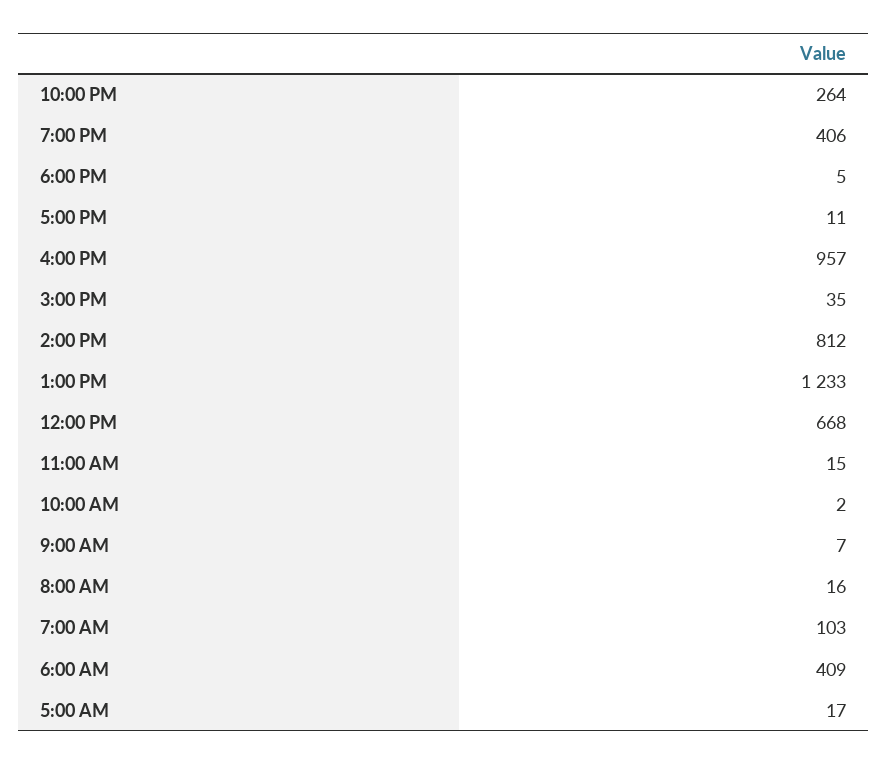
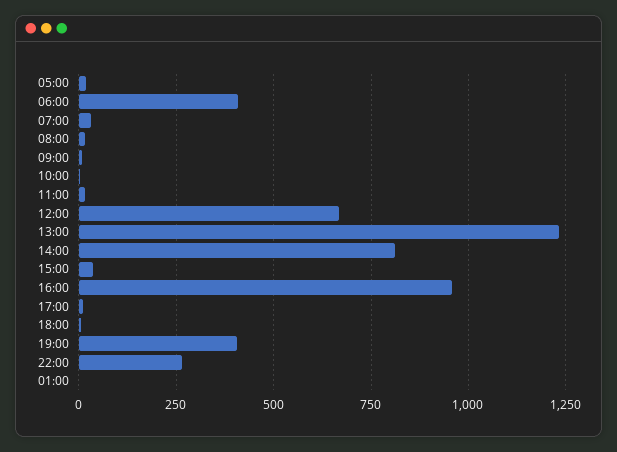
  {
    "10:00 PM": 264,
    "7:00 PM": 406,
    "6:00 PM": 5,
    "5:00 PM": 11,
    "4:00 PM": 957,
    "3:00 PM": 35,
    "2:00 PM": 812,
    "1:00 PM": 1233,
    "12:00 PM": 668,
    "11:00 AM": 15,
    "10:00 AM": 2,
    "9:00 AM": 7,
    "8:00 AM": 16,
-   "7:00 AM": 103,
+   "7:00 AM": 25,
    "6:00 AM": 409,
-   "5:00 AM": 17
+   "5:00 AM": 17,
+   "01:00": 0
  }

